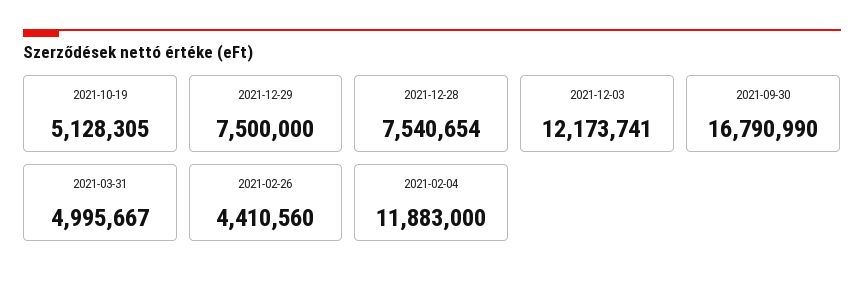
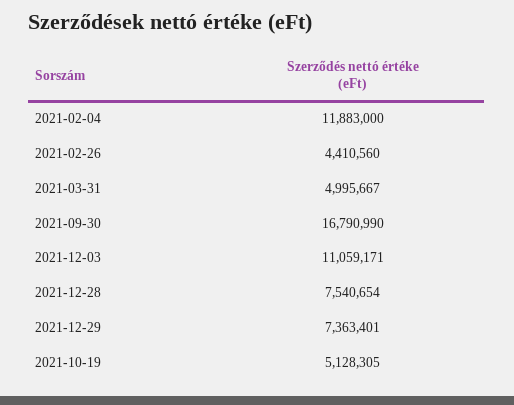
  {
    "2021-10-19": 5128305,
-   "2021-12-29": 7500000,
+   "2021-12-29": 7363401,
    "2021-12-28": 7540654,
-   "2021-12-03": 12173741,
+   "2021-12-03": 11059171,
    "2021-09-30": 16790990,
    "2021-03-31": 4995667,
    "2021-02-26": 4410560,
    "2021-02-04": 11883000
  }

